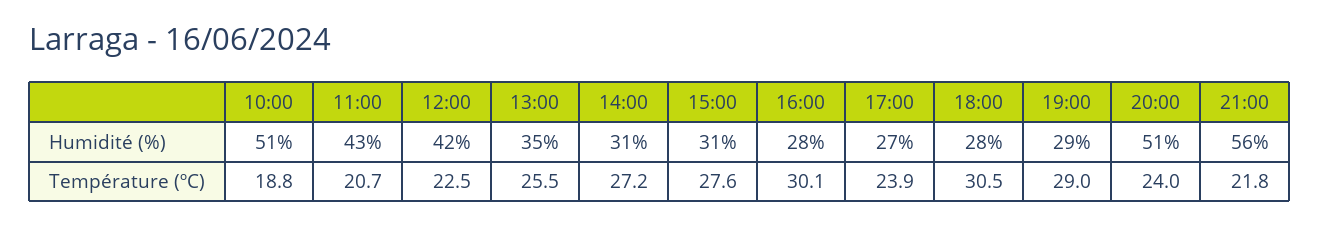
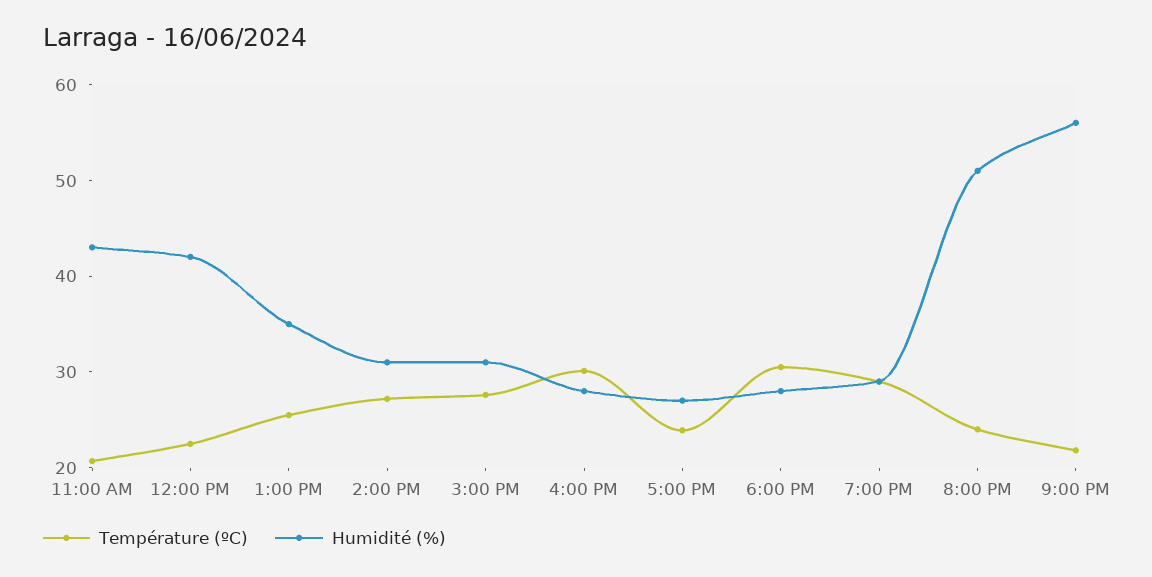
  {
    "Humidité (%)": {
-     "10:00": 51,
      "11:00": 43,
      "12:00": 42,
      "13:00": 35,
      "14:00": 31,
      "15:00": 31,
      "16:00": 28,
      "17:00": 27,
      "18:00": 28,
      "19:00": 29,
      "20:00": 51,
      "21:00": 56
    },
    "Température (ºC)": {
-     "10:00": 18.8,
      "11:00": 20.7,
      "12:00": 22.5,
      "13:00": 25.5,
      "14:00": 27.2,
      "15:00": 27.6,
      "16:00": 30.1,
      "17:00": 23.9,
      "18:00": 30.5,
      "19:00": 29,
      "20:00": 24,
      "21:00": 21.8
    }
  }

